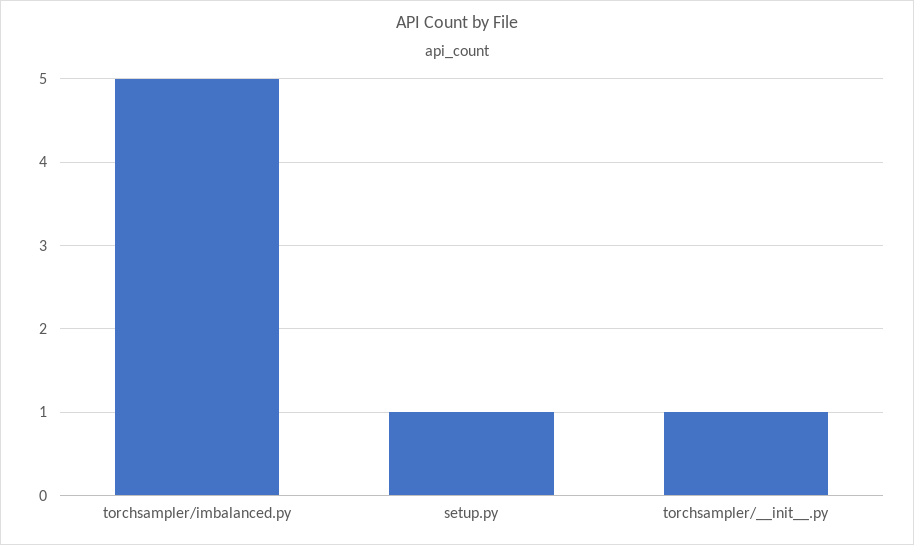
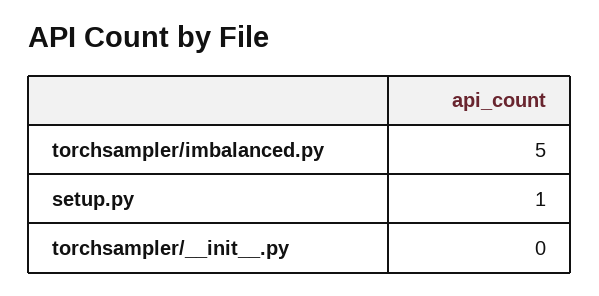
  {
    "torchsampler/imbalanced.py": 5,
    "setup.py": 1,
-   "torchsampler/__init__.py": 1
+   "torchsampler/__init__.py": 0
  }

